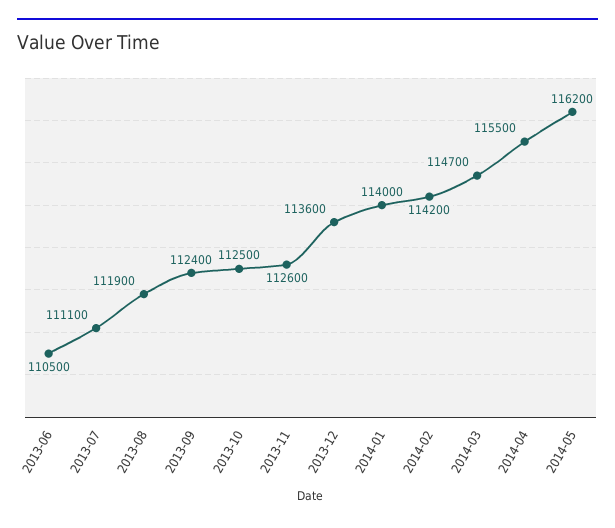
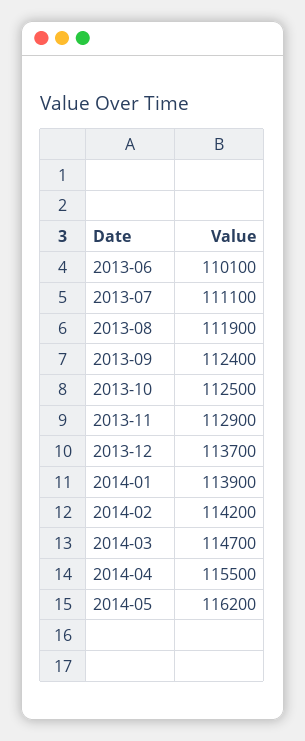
  {
-   "2013-06": 110500,
+   "2013-06": 110100,
    "2013-07": 111100,
    "2013-08": 111900,
    "2013-09": 112400,
    "2013-10": 112500,
-   "2013-11": 112600,
+   "2013-11": 112900,
-   "2013-12": 113600,
+   "2013-12": 113700,
-   "2014-01": 114000,
+   "2014-01": 113900,
    "2014-02": 114200,
    "2014-03": 114700,
    "2014-04": 115500,
    "2014-05": 116200
  }

